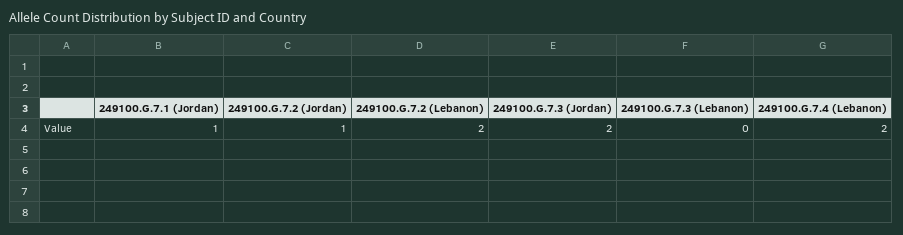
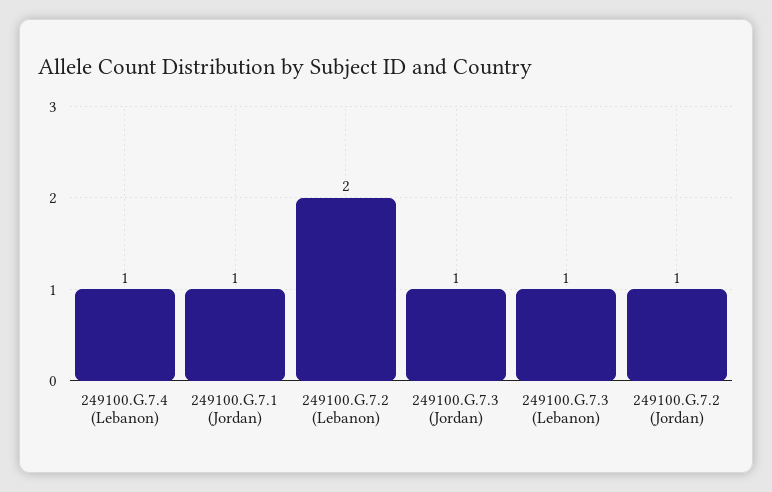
  {
    "249100.G.7.1 (Jordan)": 1,
    "249100.G.7.2 (Jordan)": 1,
    "249100.G.7.2 (Lebanon)": 2,
-   "249100.G.7.3 (Jordan)": 2,
+   "249100.G.7.3 (Jordan)": 1,
-   "249100.G.7.3 (Lebanon)": 0,
+   "249100.G.7.3 (Lebanon)": 1,
-   "249100.G.7.4 (Lebanon)": 2
+   "249100.G.7.4 (Lebanon)": 1
  }

